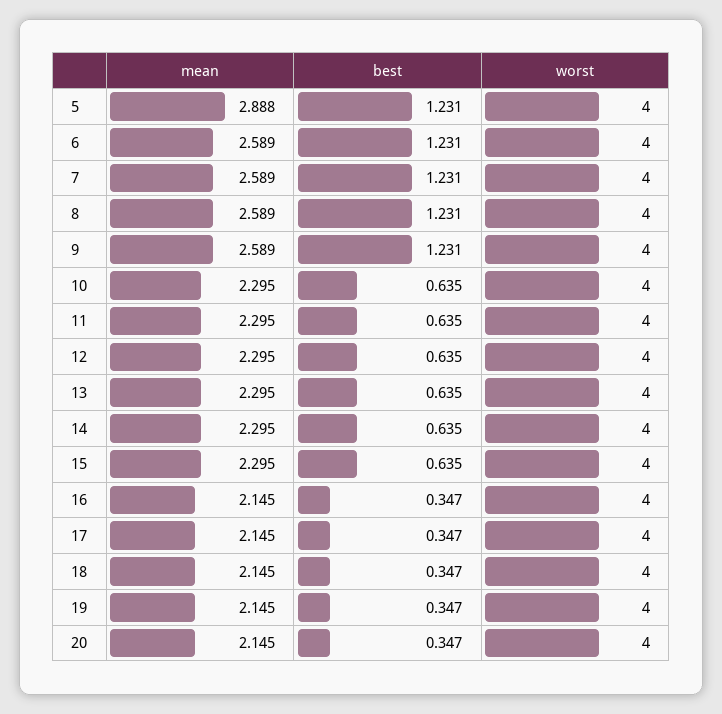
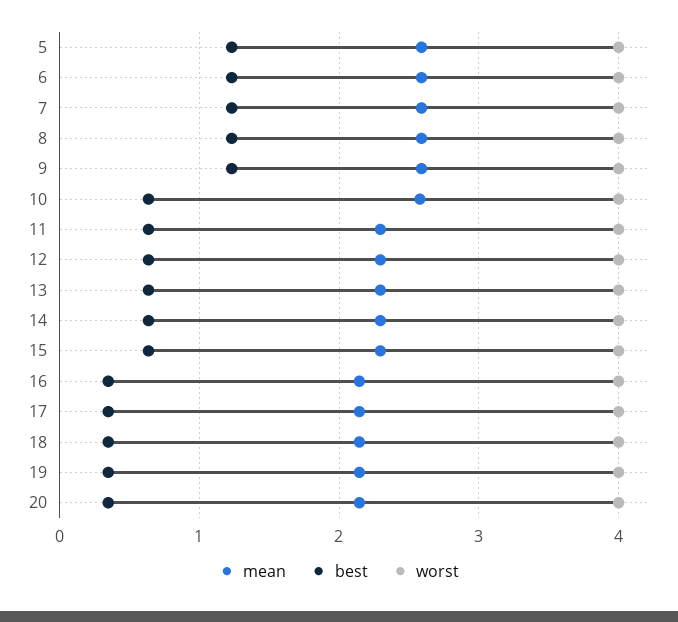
  {
    "mean": {
-     "5": 2.888,
+     "5": 2.6,
      "6": 2.589,
      "7": 2.589,
      "8": 2.589,
      "9": 2.589,
-     "10": 2.295,
+     "10": 2.6,
      "11": 2.295,
      "12": 2.295,
      "13": 2.295,
      "14": 2.295,
      "15": 2.295,
      "16": 2.145,
      "17": 2.145,
      "18": 2.145,
      "19": 2.145,
      "20": 2.145
    },
    "best": {
      "5": 1.231,
      "6": 1.231,
      "7": 1.231,
      "8": 1.231,
      "9": 1.231,
      "10": 0.635,
      "11": 0.635,
      "12": 0.635,
      "13": 0.635,
      "14": 0.635,
      "15": 0.635,
      "16": 0.347,
      "17": 0.347,
      "18": 0.347,
      "19": 0.347,
      "20": 0.347
    },
    "worst": {
      "5": 4,
      "6": 4,
      "7": 4,
      "8": 4,
      "9": 4,
      "10": 4,
      "11": 4,
      "12": 4,
      "13": 4,
      "14": 4,
      "15": 4,
      "16": 4,
      "17": 4,
      "18": 4,
      "19": 4,
      "20": 4
    }
  }

